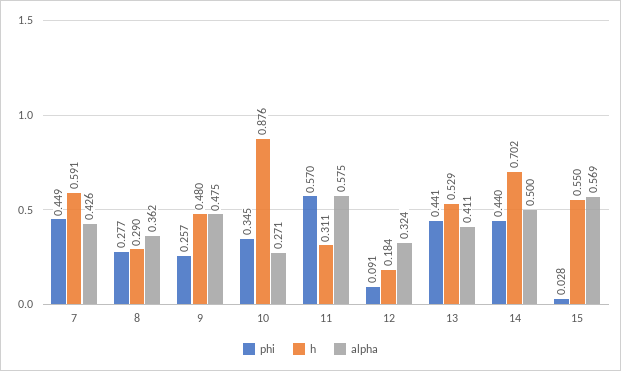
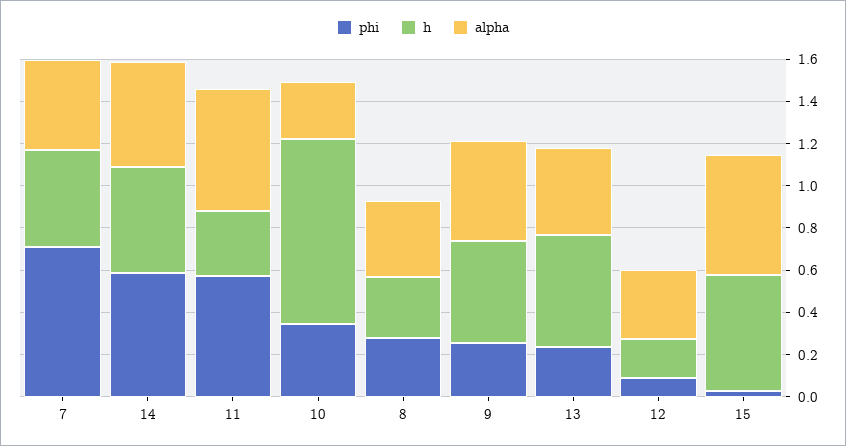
  {
    "phi": {
-     "7": 0.449,
+     "7": 0.7,
      "8": 0.277,
      "9": 0.257,
      "10": 0.345,
      "11": 0.57,
      "12": 0.091,
-     "13": 0.441,
+     "13": 0.25,
-     "14": 0.44,
+     "14": 0.6,
      "15": 0.028
    },
    "h": {
-     "7": 0.591,
+     "7": 0.45,
      "8": 0.29,
      "9": 0.48,
      "10": 0.876,
      "11": 0.311,
      "12": 0.184,
      "13": 0.529,
-     "14": 0.702,
+     "14": 0.5,
      "15": 0.55
    },
    "alpha": {
      "7": 0.426,
      "8": 0.362,
      "9": 0.475,
      "10": 0.271,
      "11": 0.575,
      "12": 0.324,
      "13": 0.411,
      "14": 0.5,
      "15": 0.569
    }
  }

